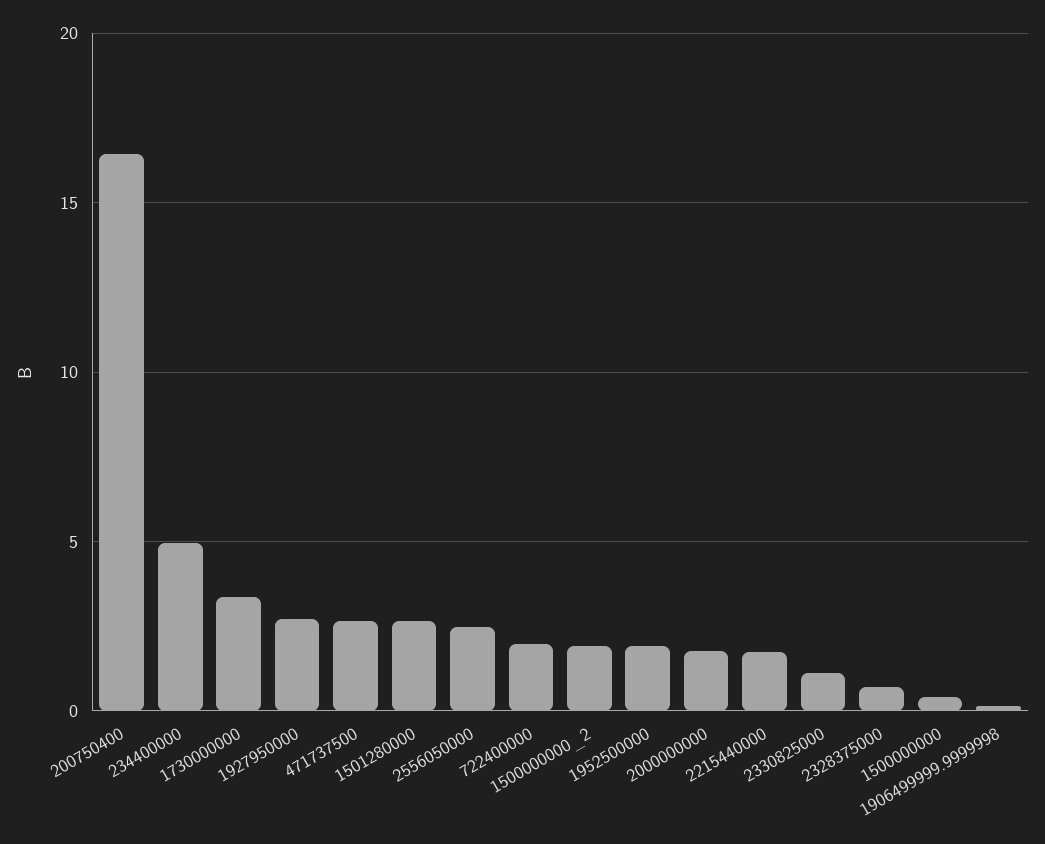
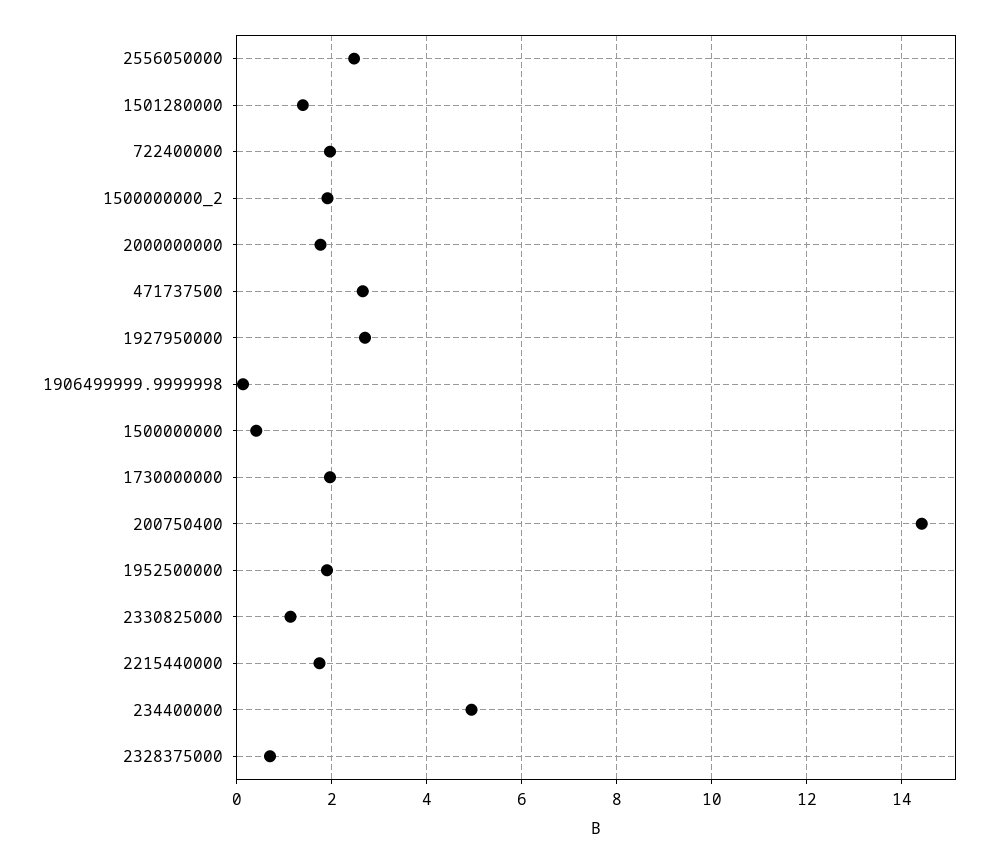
  {
-   "200750400": 16.5,
+   "200750400": 14.4,
    "234400000": 5,
-   "1730000000": 3.5,
+   "1730000000": 2,
    "1927950000": 2.8,
    "471737500": 2.6,
-   "1501280000": 2.5,
+   "1501280000": 1.4,
    "2556050000": 2.4,
    "722400000": 2,
    "1500000000_2": 2,
    "1952500000": 2,
    "2000000000": 1.8,
    "2215440000": 1.8,
    "2330825000": 1.2,
    "2328375000": 0.8,
    "1500000000": 0.4,
    "1906499999.9999998": 0.2
  }

